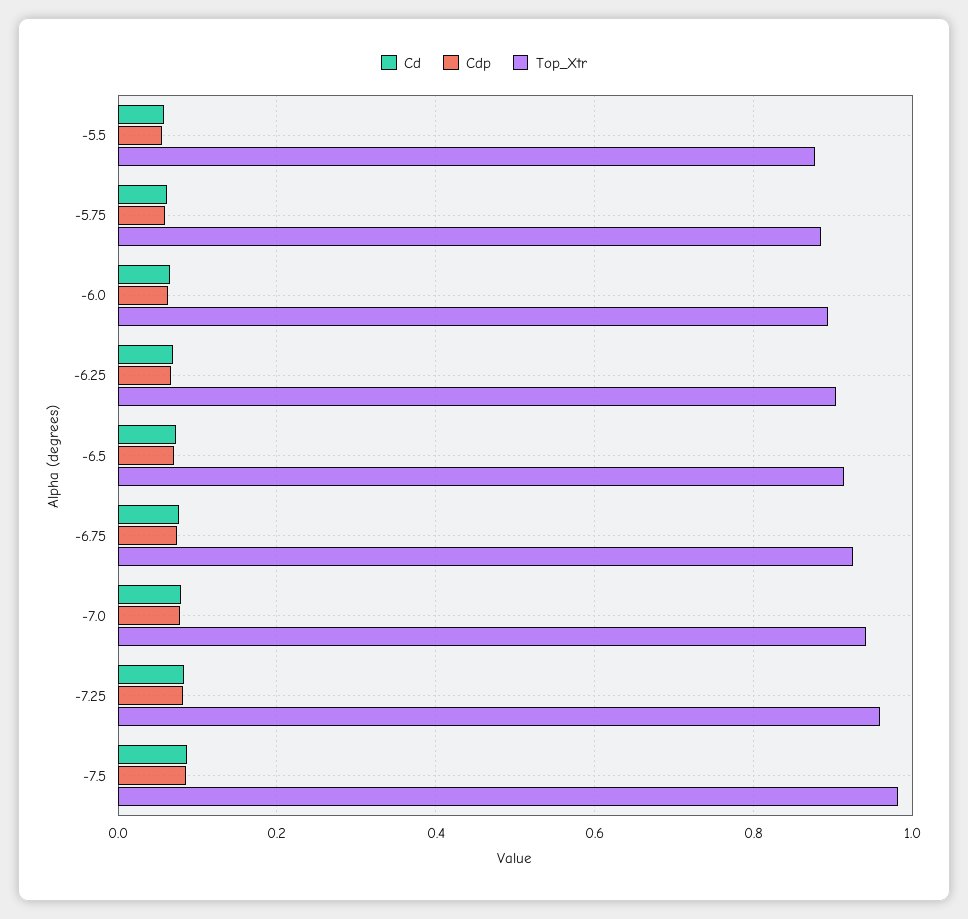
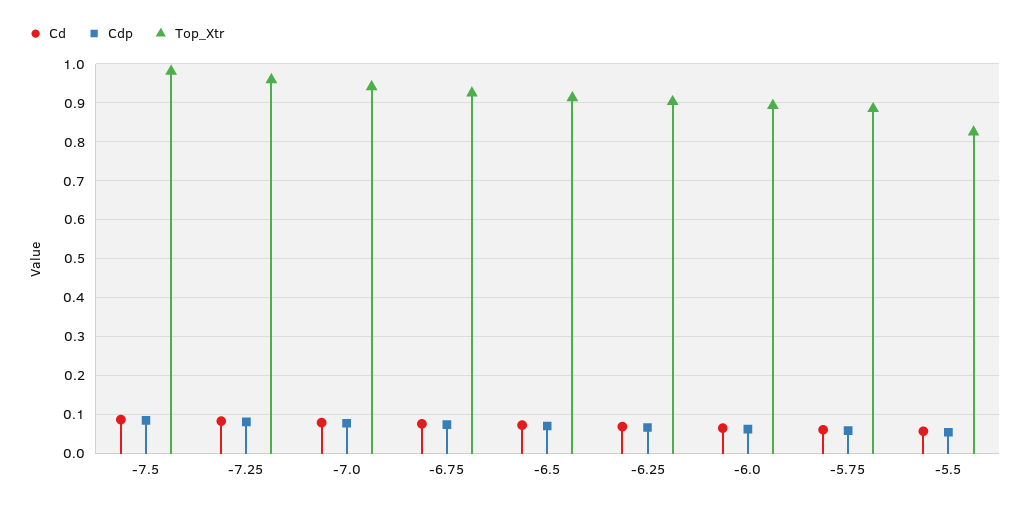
  {
    "Cd": {
      "-5.5": 0.06,
      "-5.75": 0.06,
      "-6.0": 0.06,
      "-6.25": 0.06,
      "-6.5": 0.08,
      "-6.75": 0.08,
      "-7.0": 0.08,
      "-7.25": 0.08,
      "-7.5": 0.08
    },
    "Cdp": {
      "-5.5": 0.06,
      "-5.75": 0.06,
      "-6.0": 0.06,
      "-6.25": 0.06,
      "-6.5": 0.08,
      "-6.75": 0.08,
      "-7.0": 0.08,
      "-7.25": 0.08,
      "-7.5": 0.08
    },
    "Top_Xtr": {
-     "-5.5": 0.88,
+     "-5.5": 0.82,
      "-5.75": 0.88,
      "-6.0": 0.9,
      "-6.25": 0.9,
      "-6.5": 0.92,
      "-6.75": 0.92,
      "-7.0": 0.94,
      "-7.25": 0.96,
      "-7.5": 0.98
    }
  }

